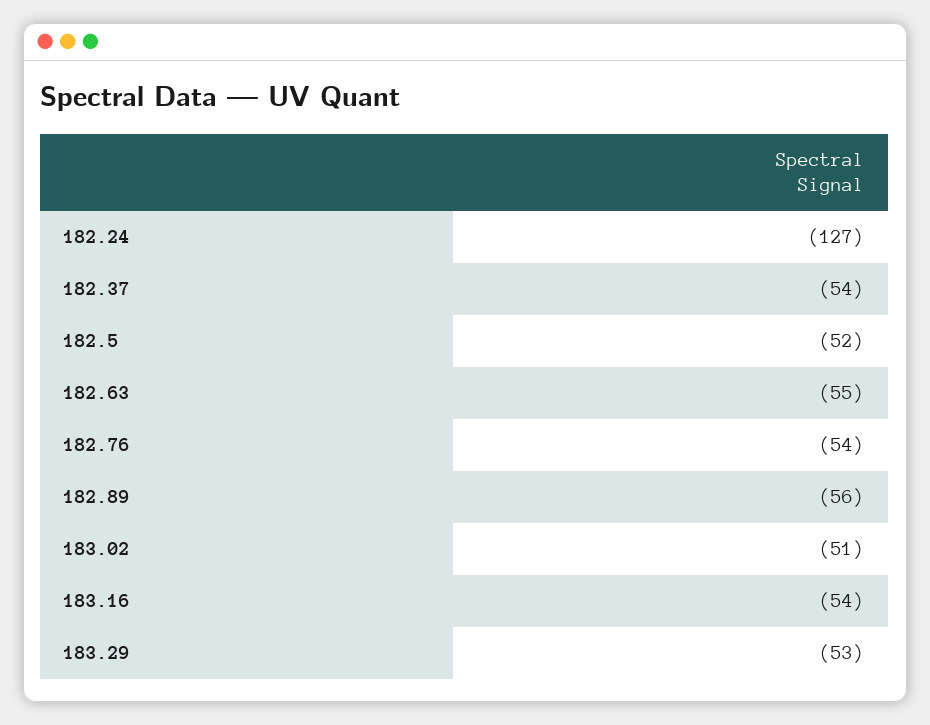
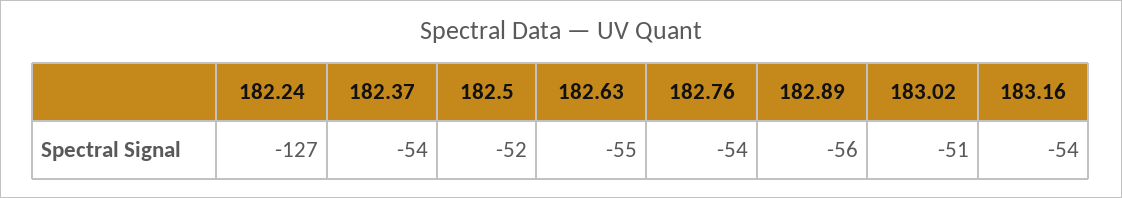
  {
    "182.24": -127,
    "182.37": -54,
    "182.5": -52,
    "182.63": -55,
    "182.76": -54,
    "182.89": -56,
    "183.02": -51,
-   "183.16": -54,
+   "183.16": -54
-   "183.29": -53
  }

